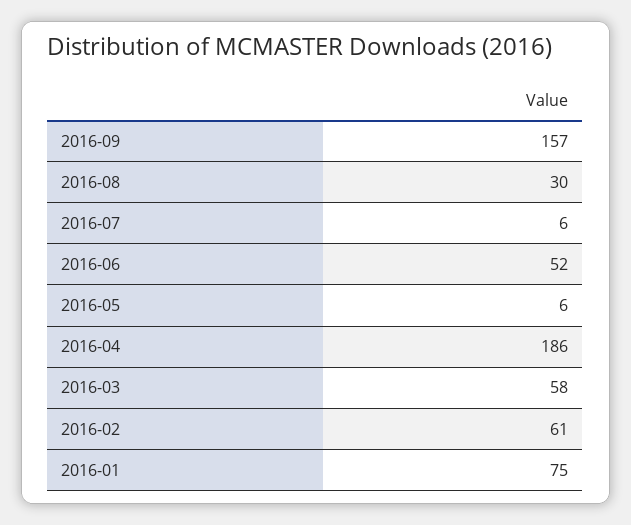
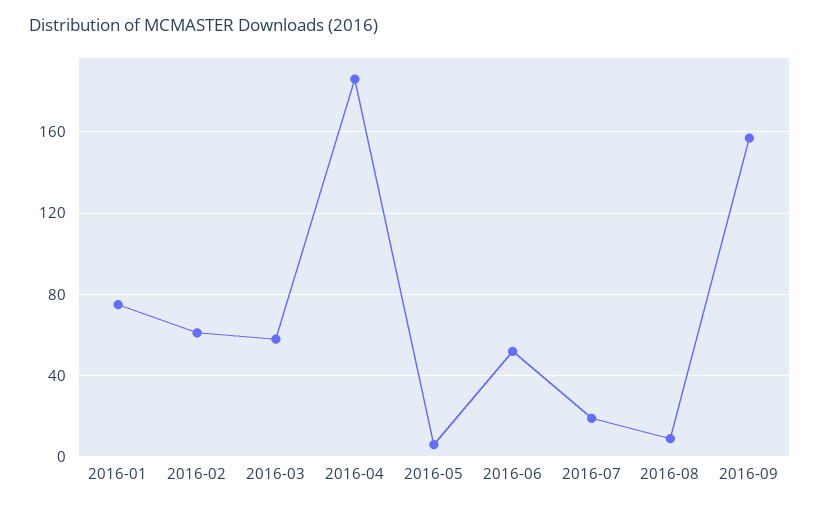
  {
    "2016-09": 157,
-   "2016-08": 30,
+   "2016-08": 10,
-   "2016-07": 6,
+   "2016-07": 20,
    "2016-06": 52,
    "2016-05": 6,
    "2016-04": 186,
    "2016-03": 58,
    "2016-02": 61,
    "2016-01": 75
  }

